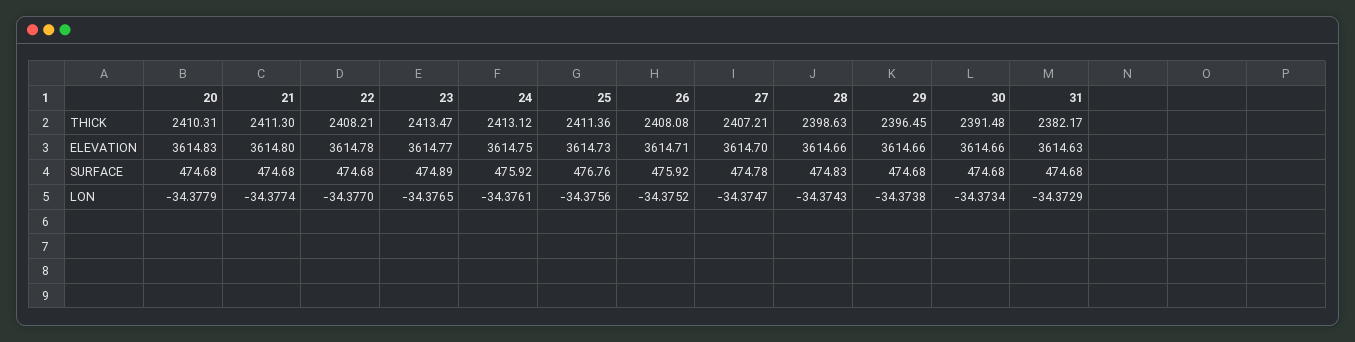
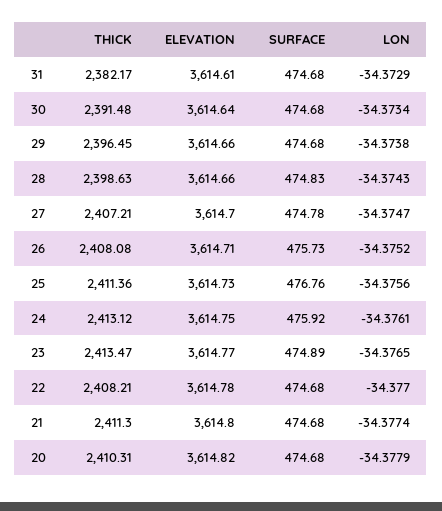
  {
    "20": {
      "THICK": 2410.31,
-     "ELEVATION": 3614.83,
+     "ELEVATION": 3614.82,
      "SURFACE": 474.68,
      "LON": -34.3779
    },
    "21": {
      "THICK": 2411.3,
      "ELEVATION": 3614.8,
      "SURFACE": 474.68,
      "LON": -34.3774
    },
    "22": {
      "THICK": 2408.21,
      "ELEVATION": 3614.78,
      "SURFACE": 474.68,
      "LON": -34.377
    },
    "23": {
      "THICK": 2413.47,
      "ELEVATION": 3614.77,
      "SURFACE": 474.89,
      "LON": -34.3765
    },
    "24": {
      "THICK": 2413.12,
      "ELEVATION": 3614.75,
      "SURFACE": 475.92,
      "LON": -34.3761
    },
    "25": {
      "THICK": 2411.36,
      "ELEVATION": 3614.73,
      "SURFACE": 476.76,
      "LON": -34.3756
    },
    "26": {
      "THICK": 2408.08,
      "ELEVATION": 3614.71,
-     "SURFACE": 475.92,
+     "SURFACE": 475.73,
      "LON": -34.3752
    },
    "27": {
      "THICK": 2407.21,
      "ELEVATION": 3614.7,
      "SURFACE": 474.78,
      "LON": -34.3747
    },
    "28": {
      "THICK": 2398.63,
      "ELEVATION": 3614.66,
      "SURFACE": 474.83,
      "LON": -34.3743
    },
    "29": {
      "THICK": 2396.45,
      "ELEVATION": 3614.66,
      "SURFACE": 474.68,
      "LON": -34.3738
    },
    "30": {
      "THICK": 2391.48,
-     "ELEVATION": 3614.66,
+     "ELEVATION": 3614.64,
      "SURFACE": 474.68,
      "LON": -34.3734
    },
    "31": {
      "THICK": 2382.17,
-     "ELEVATION": 3614.63,
+     "ELEVATION": 3614.61,
      "SURFACE": 474.68,
      "LON": -34.3729
    }
  }

